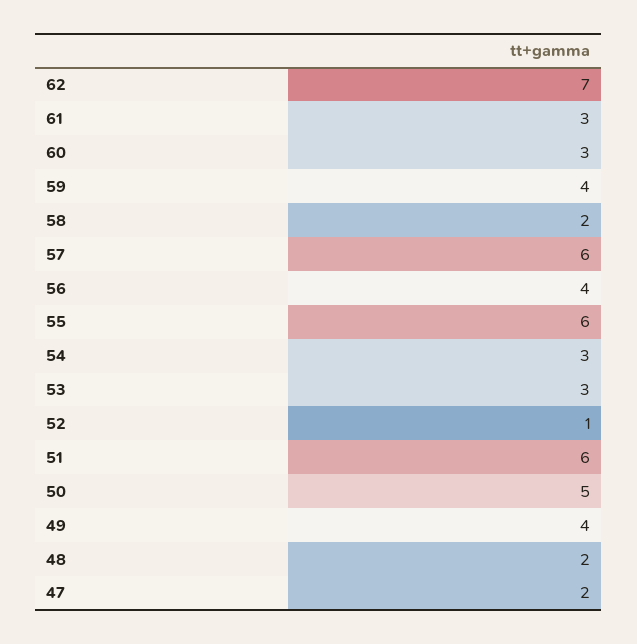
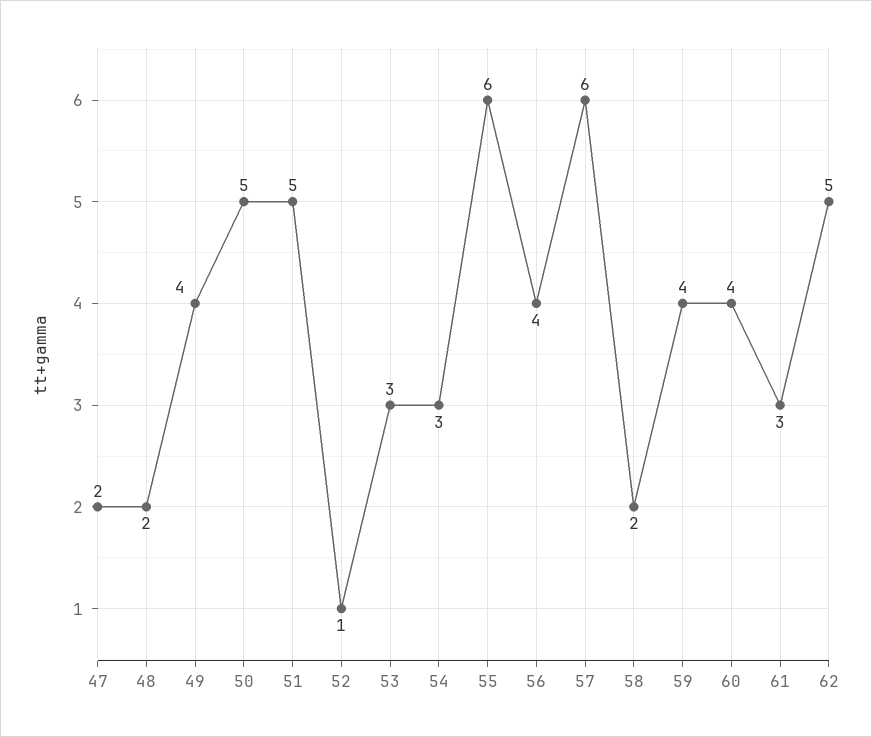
  {
-   "62": 7,
+   "62": 5,
    "61": 3,
-   "60": 3,
+   "60": 4,
    "59": 4,
    "58": 2,
    "57": 6,
    "56": 4,
    "55": 6,
    "54": 3,
    "53": 3,
    "52": 1,
-   "51": 6,
+   "51": 5,
    "50": 5,
    "49": 4,
    "48": 2,
    "47": 2
  }

